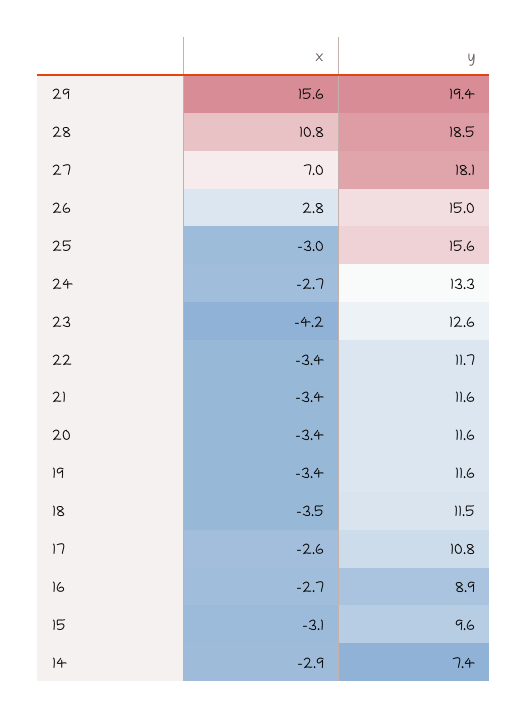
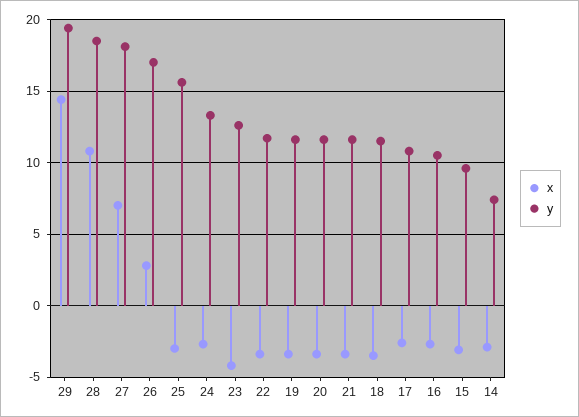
  {
    "x": {
-     "29": 15.6,
+     "29": 14.5,
      "28": 10.8,
      "27": 7,
      "26": 2.8,
      "25": -3,
      "24": -2.7,
      "23": -4.2,
      "22": -3.4,
      "21": -3.4,
      "20": -3.4,
      "19": -3.4,
      "18": -3.5,
      "17": -2.6,
      "16": -2.7,
      "15": -3.1,
      "14": -2.9
    },
    "y": {
      "29": 19.4,
      "28": 18.5,
      "27": 18.1,
-     "26": 15,
+     "26": 17,
      "25": 15.6,
      "24": 13.3,
      "23": 12.6,
      "22": 11.7,
      "21": 11.6,
      "20": 11.6,
      "19": 11.6,
      "18": 11.5,
      "17": 10.8,
-     "16": 8.9,
+     "16": 10.5,
      "15": 9.6,
      "14": 7.4
    }
  }

